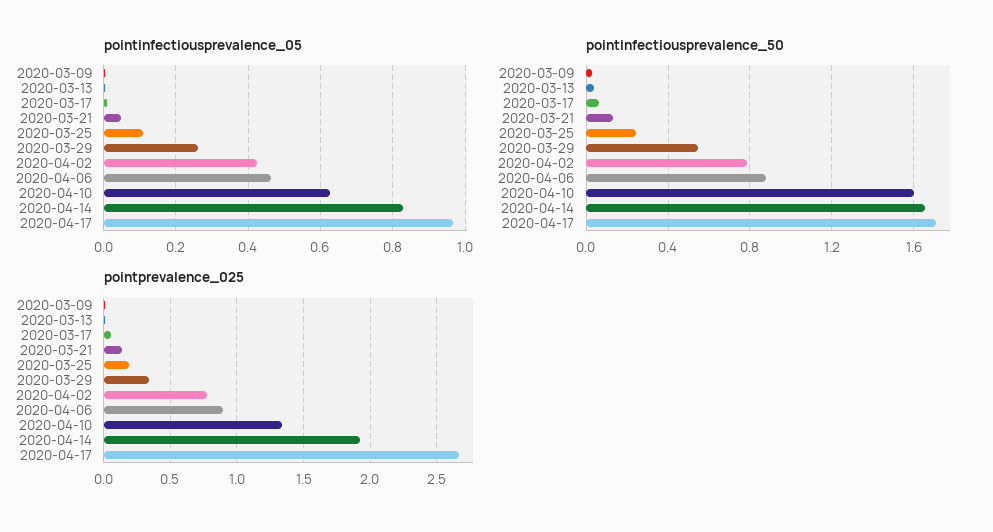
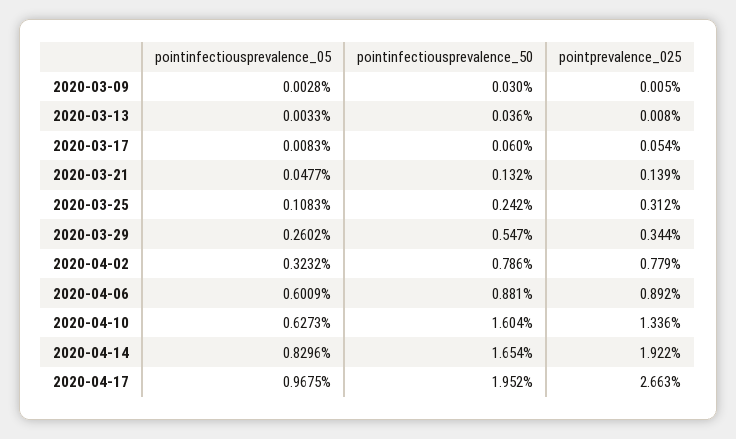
  {
    "pointinfectiousprevalence_05": {
      "2020-03-09": 0.0028,
      "2020-03-13": 0.0033,
      "2020-03-17": 0.0083,
      "2020-03-21": 0.0477,
      "2020-03-25": 0.1083,
      "2020-03-29": 0.2602,
-     "2020-04-02": 0.42,
+     "2020-04-02": 0.3232,
-     "2020-04-06": 0.46,
+     "2020-04-06": 0.6009,
      "2020-04-10": 0.6273,
      "2020-04-14": 0.8296,
      "2020-04-17": 0.9675
    },
    "pointinfectiousprevalence_50": {
      "2020-03-09": 0.03,
      "2020-03-13": 0.036,
      "2020-03-17": 0.06,
      "2020-03-21": 0.132,
      "2020-03-25": 0.242,
      "2020-03-29": 0.547,
      "2020-04-02": 0.786,
      "2020-04-06": 0.881,
      "2020-04-10": 1.604,
      "2020-04-14": 1.654,
-     "2020-04-17": 1.7
+     "2020-04-17": 1.952
    },
    "pointprevalence_025": {
      "2020-03-09": 0.005,
      "2020-03-13": 0.008,
      "2020-03-17": 0.054,
      "2020-03-21": 0.139,
-     "2020-03-25": 0.2,
+     "2020-03-25": 0.312,
      "2020-03-29": 0.344,
      "2020-04-02": 0.779,
      "2020-04-06": 0.892,
      "2020-04-10": 1.336,
      "2020-04-14": 1.922,
      "2020-04-17": 2.663
    }
  }

